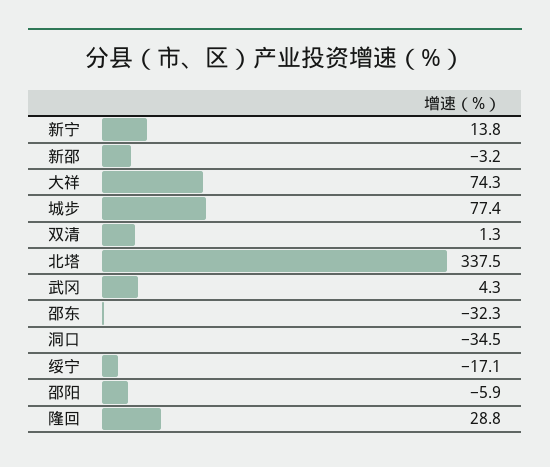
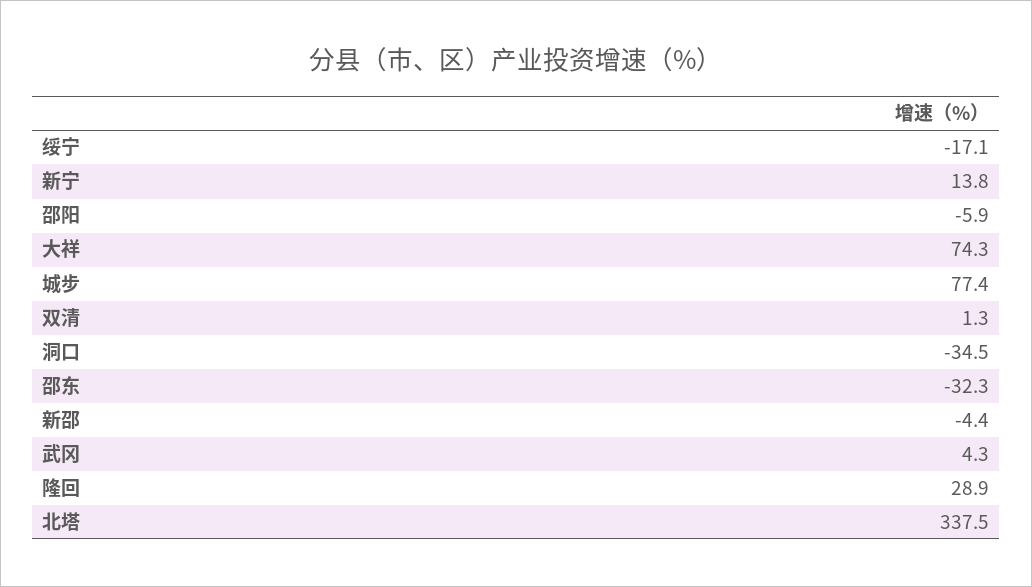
  {
    "新宁": 13.8,
-   "新邵": -3.2,
+   "新邵": -4.4,
    "大祥": 74.3,
    "城步": 77.4,
    "双清": 1.3,
    "北塔": 337.5,
    "武冈": 4.3,
    "邵东": -32.3,
    "洞口": -34.5,
    "绥宁": -17.1,
    "邵阳": -5.9,
-   "隆回": 28.8
+   "隆回": 28.9
  }

